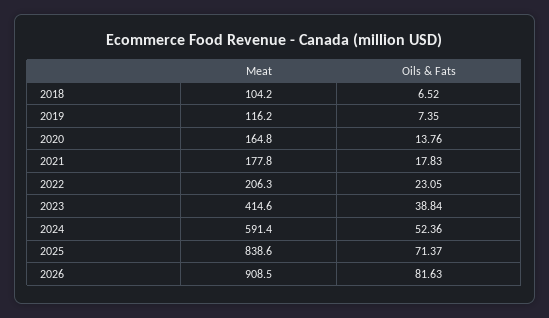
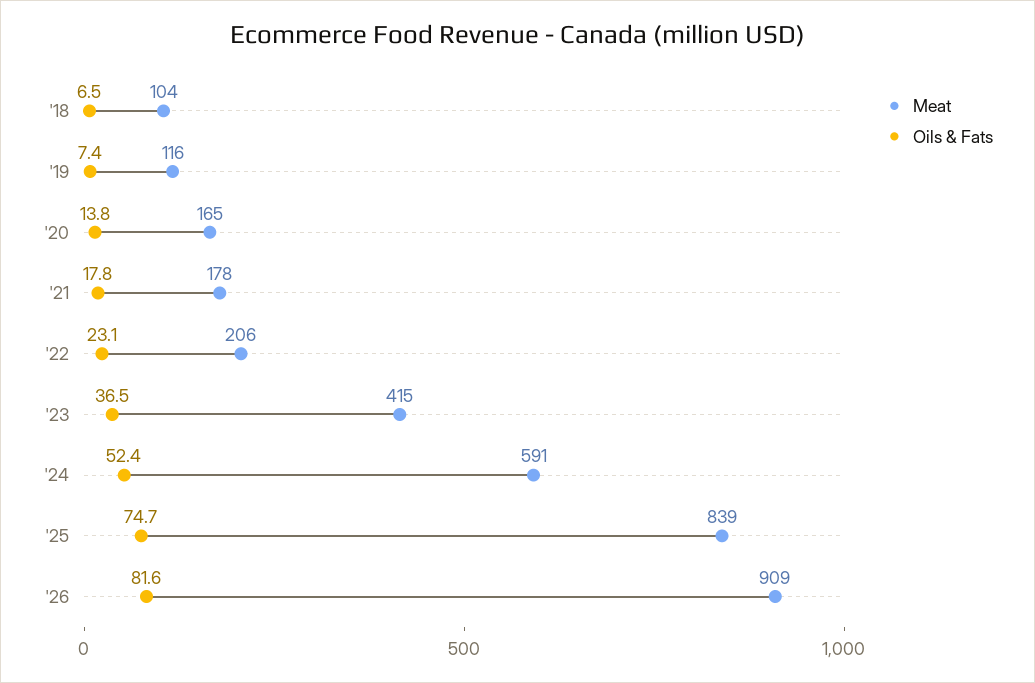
  {
    "Meat": {
      "2018": 104.2,
      "2019": 116.2,
      "2020": 164.8,
      "2021": 177.8,
      "2022": 206.3,
      "2023": 414.6,
      "2024": 591.4,
      "2025": 838.6,
      "2026": 908.5
    },
    "Oils & Fats": {
      "2018": 6.52,
      "2019": 7.35,
      "2020": 13.76,
      "2021": 17.83,
      "2022": 23.05,
-     "2023": 38.84,
+     "2023": 36.5,
      "2024": 52.36,
-     "2025": 71.37,
+     "2025": 74.7,
      "2026": 81.63
    }
  }

